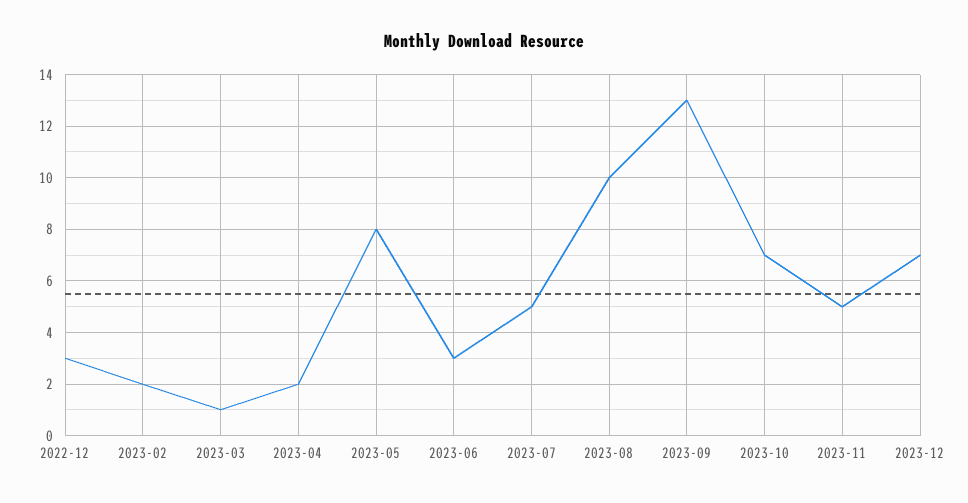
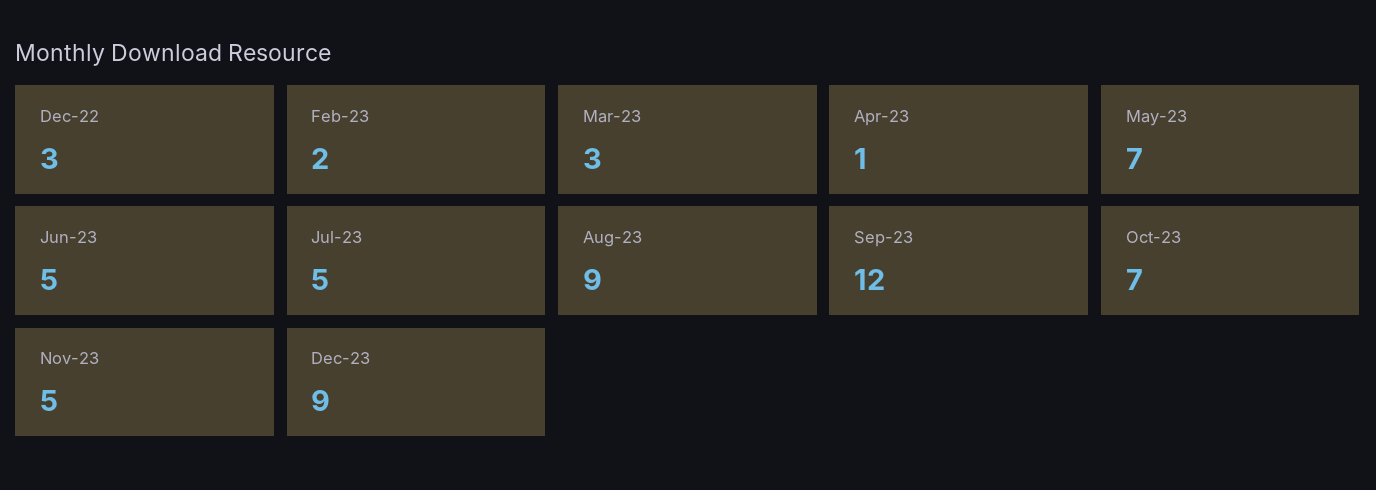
  {
    "2022-12": 3,
    "2023-02": 2,
-   "2023-03": 1,
+   "2023-03": 3,
-   "2023-04": 2,
+   "2023-04": 1,
-   "2023-05": 8,
+   "2023-05": 7,
-   "2023-06": 3,
+   "2023-06": 5,
    "2023-07": 5,
-   "2023-08": 10,
+   "2023-08": 9,
-   "2023-09": 13,
+   "2023-09": 12,
    "2023-10": 7,
    "2023-11": 5,
-   "2023-12": 7
+   "2023-12": 9
  }

